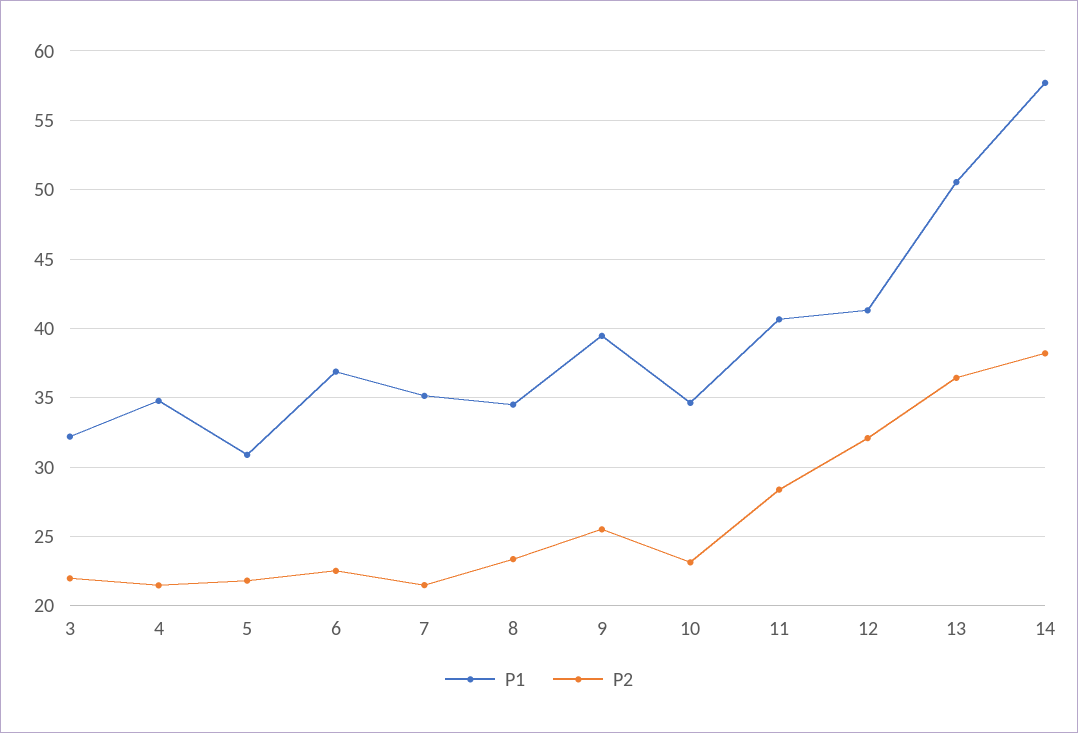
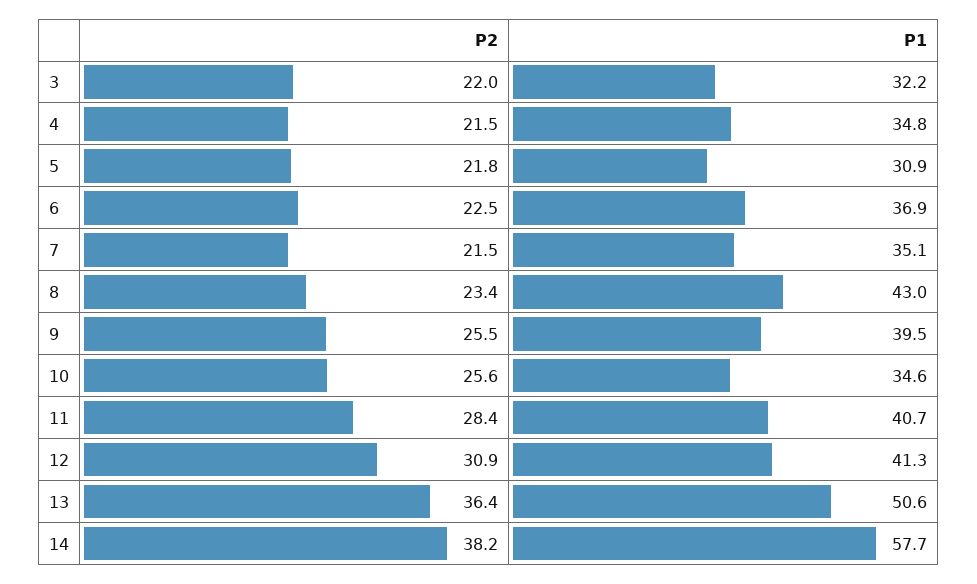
  {
    "P1": {
      "3": 32.2,
      "4": 34.8,
      "5": 30.9,
      "6": 36.9,
      "7": 35.1,
-     "8": 34.5,
+     "8": 43,
      "9": 39.5,
      "10": 34.6,
      "11": 40.7,
      "12": 41.3,
      "13": 50.6,
      "14": 57.7
    },
    "P2": {
      "3": 22,
      "4": 21.5,
      "5": 21.8,
      "6": 22.5,
      "7": 21.5,
      "8": 23.4,
      "9": 25.5,
-     "10": 23,
+     "10": 25.6,
      "11": 28.4,
-     "12": 32,
+     "12": 30.9,
      "13": 36.4,
      "14": 38.2
    }
  }

